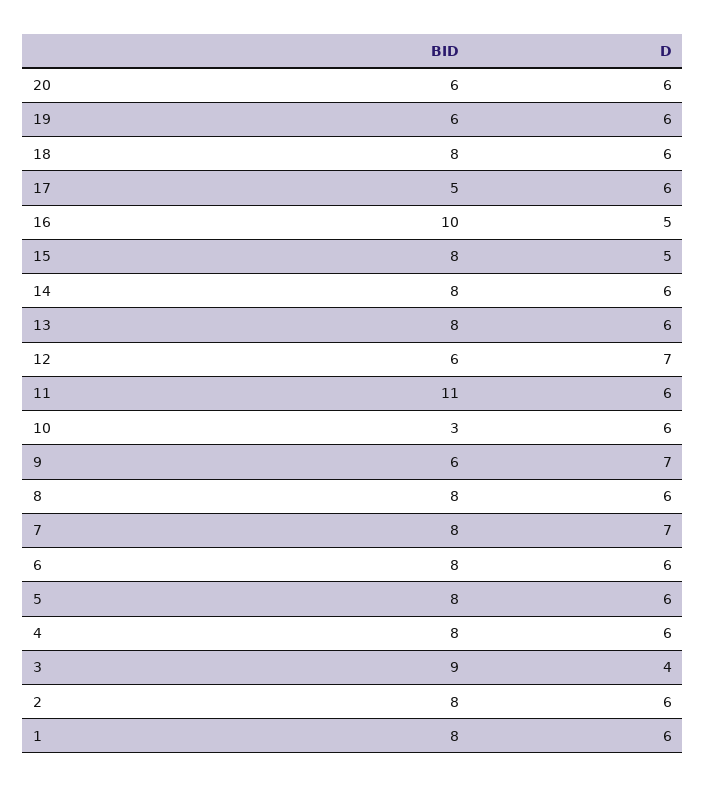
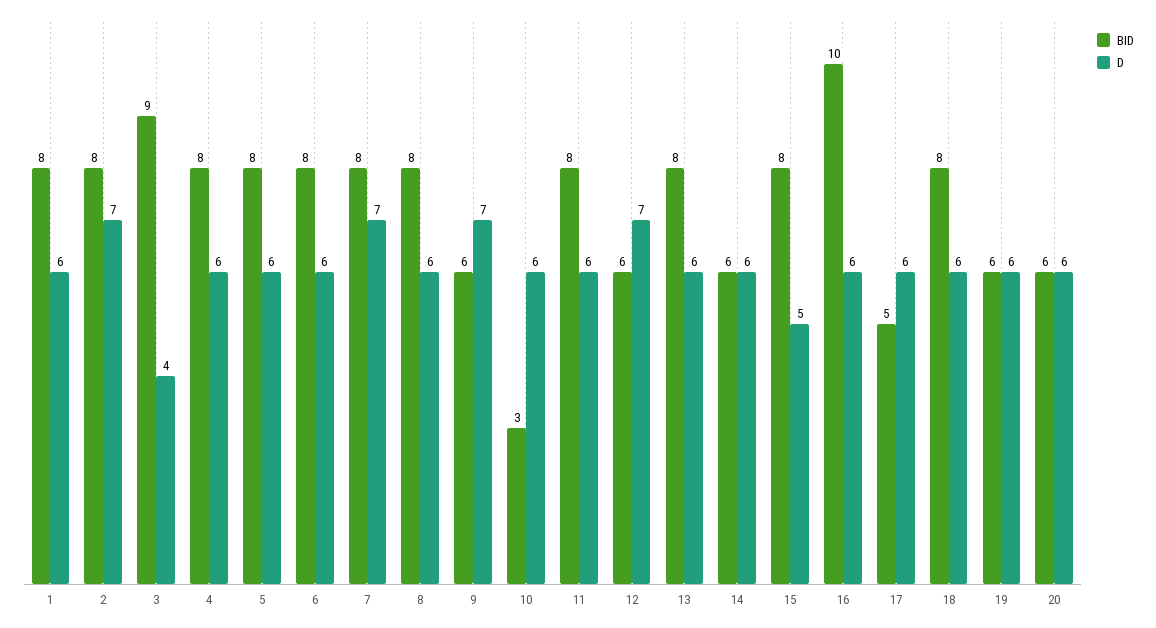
  {
    "BID": {
      "20": 6,
      "19": 6,
      "18": 8,
      "17": 5,
      "16": 10,
      "15": 8,
-     "14": 8,
+     "14": 6,
      "13": 8,
      "12": 6,
-     "11": 11,
+     "11": 8,
      "10": 3,
      "9": 6,
      "8": 8,
      "7": 8,
      "6": 8,
      "5": 8,
      "4": 8,
      "3": 9,
      "2": 8,
      "1": 8
    },
    "D": {
      "20": 6,
      "19": 6,
      "18": 6,
      "17": 6,
-     "16": 5,
+     "16": 6,
      "15": 5,
      "14": 6,
      "13": 6,
      "12": 7,
      "11": 6,
      "10": 6,
      "9": 7,
      "8": 6,
      "7": 7,
      "6": 6,
      "5": 6,
      "4": 6,
      "3": 4,
-     "2": 6,
+     "2": 7,
      "1": 6
    }
  }

